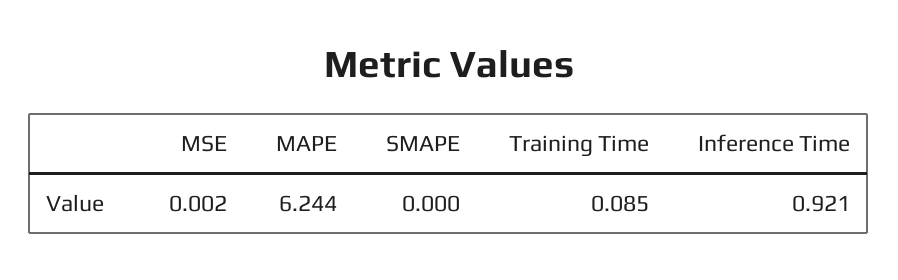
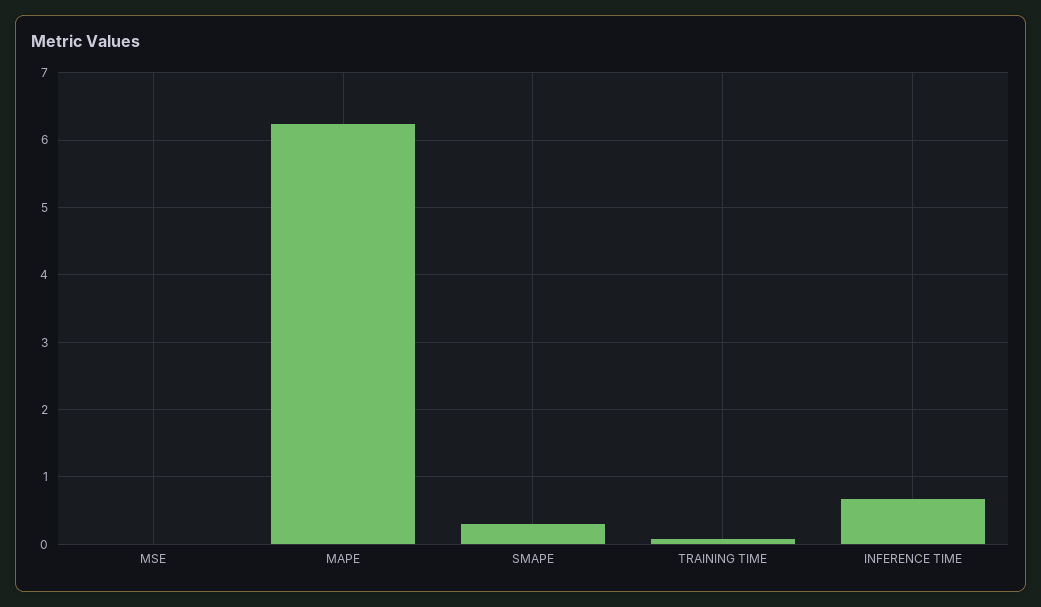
  {
    "MSE": 0.002,
    "MAPE": 6.244,
-   "SMAPE": 0,
+   "SMAPE": 0.3,
    "Training Time": 0.085,
-   "Inference Time": 0.921
+   "Inference Time": 0.7
  }

